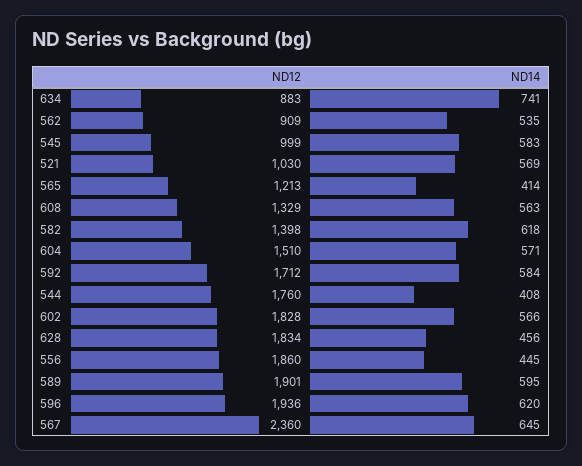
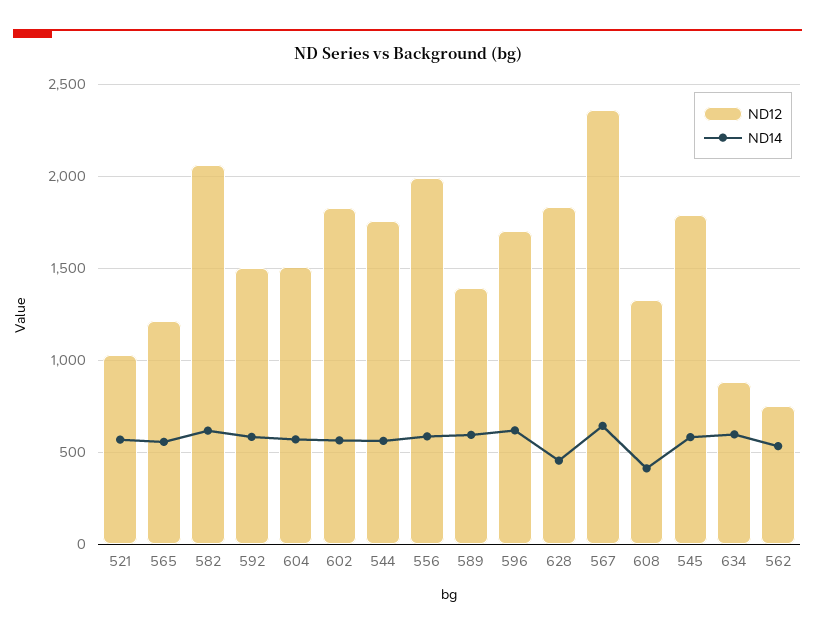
  {
    "ND12": {
      "634": 883,
-     "562": 909,
+     "562": 750,
-     "545": 999,
+     "545": 1800,
      "521": 1030,
      "565": 1213,
      "608": 1329,
-     "582": 1398,
+     "582": 2050,
      "604": 1510,
-     "592": 1712,
+     "592": 1500,
      "544": 1760,
      "602": 1828,
      "628": 1834,
-     "556": 1860,
+     "556": 2000,
-     "589": 1901,
+     "589": 1400,
-     "596": 1936,
+     "596": 1700,
      "567": 2360
    },
    "ND14": {
-     "634": 741,
+     "634": 600,
      "562": 535,
      "545": 583,
      "521": 569,
-     "565": 414,
+     "565": 550,
-     "608": 563,
+     "608": 400,
      "582": 618,
      "604": 571,
      "592": 584,
-     "544": 408,
+     "544": 550,
      "602": 566,
      "628": 456,
-     "556": 445,
+     "556": 600,
      "589": 595,
      "596": 620,
      "567": 645
    }
  }

